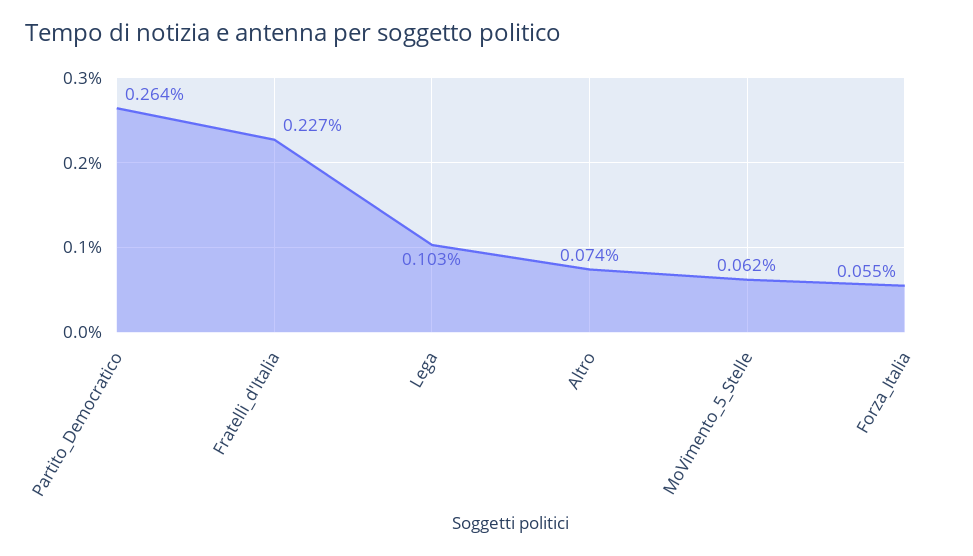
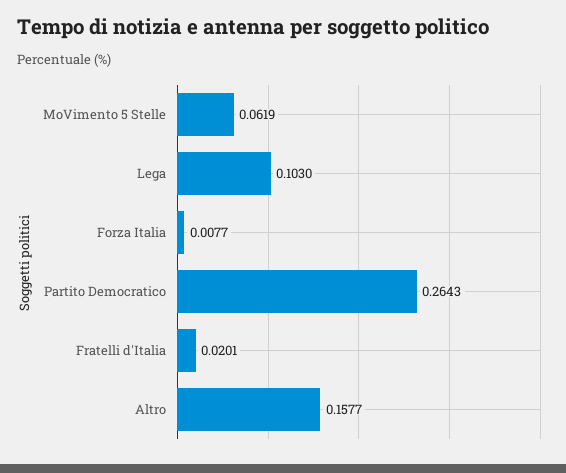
  {
    "Partito_Democratico": 0.2643,
-   "Fratelli_d'Italia": 0.227,
+   "Fratelli_d'Italia": 0.0201,
    "Lega": 0.103,
-   "Altro": 0.074,
+   "Altro": 0.1577,
    "MoVimento_5_Stelle": 0.0619,
-   "Forza_Italia": 0.055
+   "Forza_Italia": 0.0077
  }

